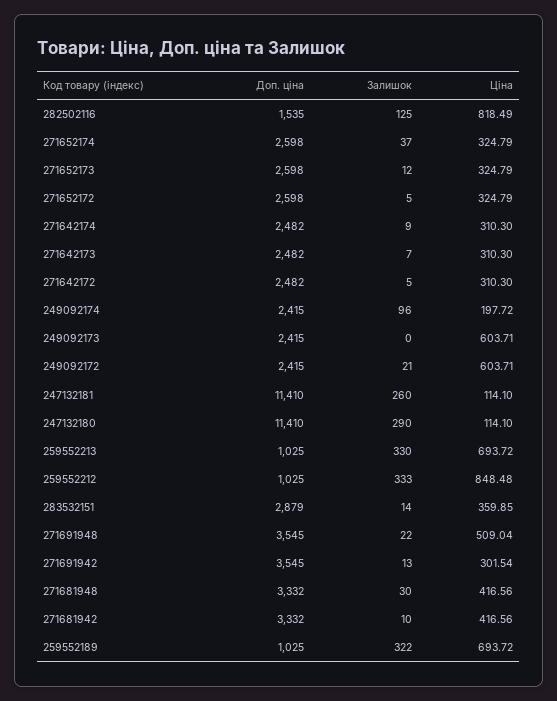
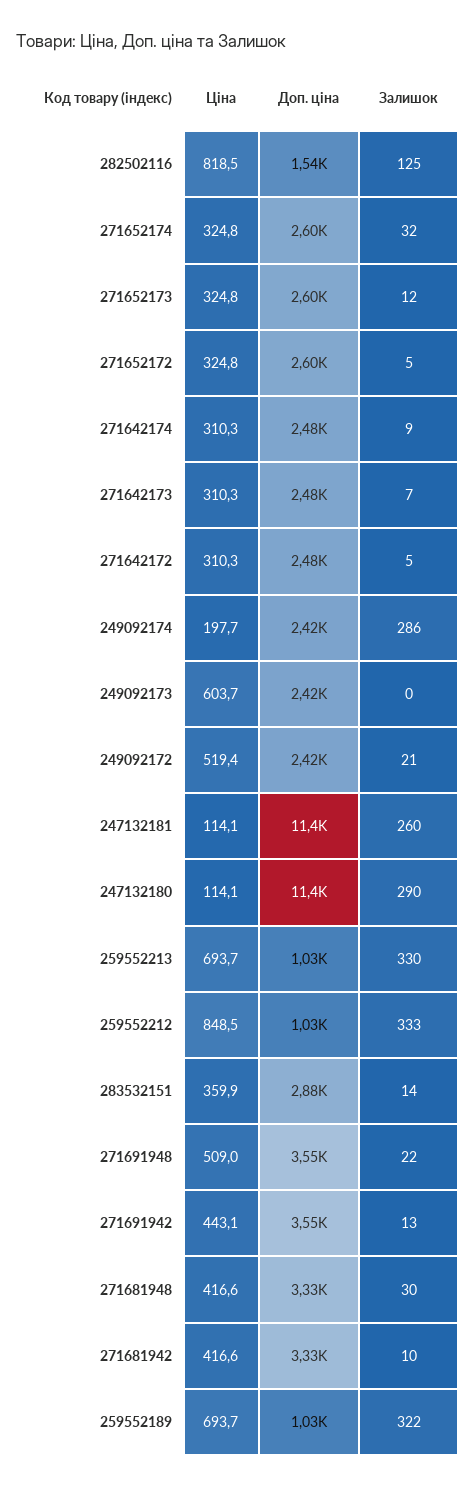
  {
    "Доп. ціна": {
      "282502116": 1535,
      "271652174": 2598,
      "271652173": 2598,
      "271652172": 2598,
      "271642174": 2482,
      "271642173": 2482,
      "271642172": 2482,
      "249092174": 2415,
      "249092173": 2415,
      "249092172": 2415,
      "247132181": 11410,
      "247132180": 11410,
      "259552213": 1025,
      "259552212": 1025,
      "283532151": 2879,
      "271691948": 3545,
      "271691942": 3545,
      "271681948": 3332,
      "271681942": 3332,
      "259552189": 1025
    },
    "Залишок": {
      "282502116": 125,
-     "271652174": 37,
+     "271652174": 32,
      "271652173": 12,
      "271652172": 5,
      "271642174": 9,
      "271642173": 7,
      "271642172": 5,
-     "249092174": 96,
+     "249092174": 286,
      "249092173": 0,
      "249092172": 21,
      "247132181": 260,
      "247132180": 290,
      "259552213": 330,
      "259552212": 333,
      "283532151": 14,
      "271691948": 22,
      "271691942": 13,
      "271681948": 30,
      "271681942": 10,
      "259552189": 322
    },
    "Ціна": {
      "282502116": 818.49,
      "271652174": 324.79,
      "271652173": 324.79,
      "271652172": 324.79,
      "271642174": 310.3,
      "271642173": 310.3,
      "271642172": 310.3,
      "249092174": 197.72,
      "249092173": 603.71,
-     "249092172": 603.71,
+     "249092172": 519.4,
      "247132181": 114.1,
      "247132180": 114.1,
      "259552213": 693.72,
      "259552212": 848.48,
      "283532151": 359.85,
      "271691948": 509.04,
-     "271691942": 301.54,
+     "271691942": 443.1,
      "271681948": 416.56,
      "271681942": 416.56,
      "259552189": 693.72
    }
  }

